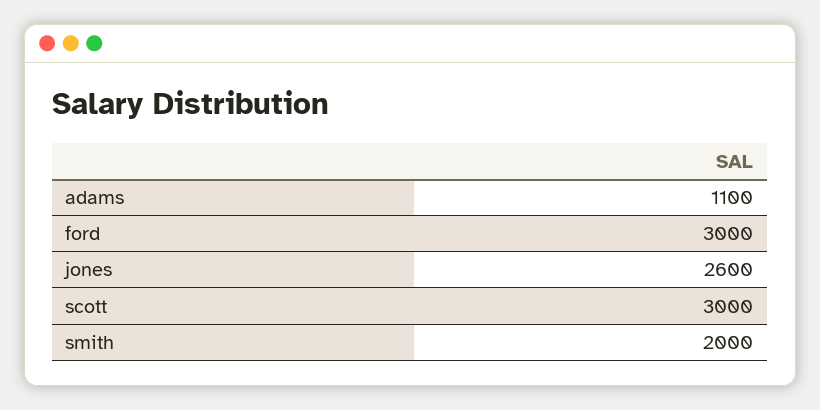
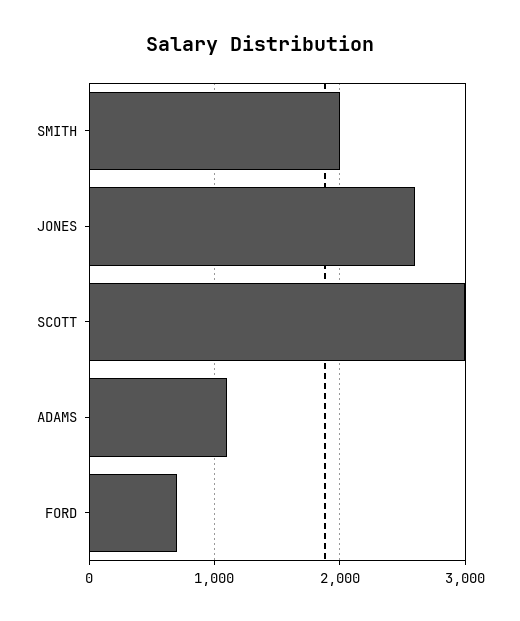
  {
    "adams": 1100,
-   "ford": 3000,
+   "ford": 700,
    "jones": 2600,
    "scott": 3000,
    "smith": 2000
  }

